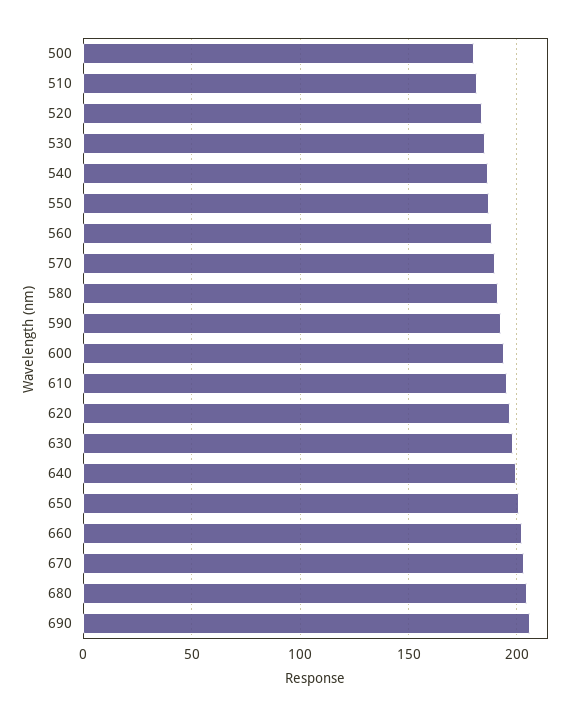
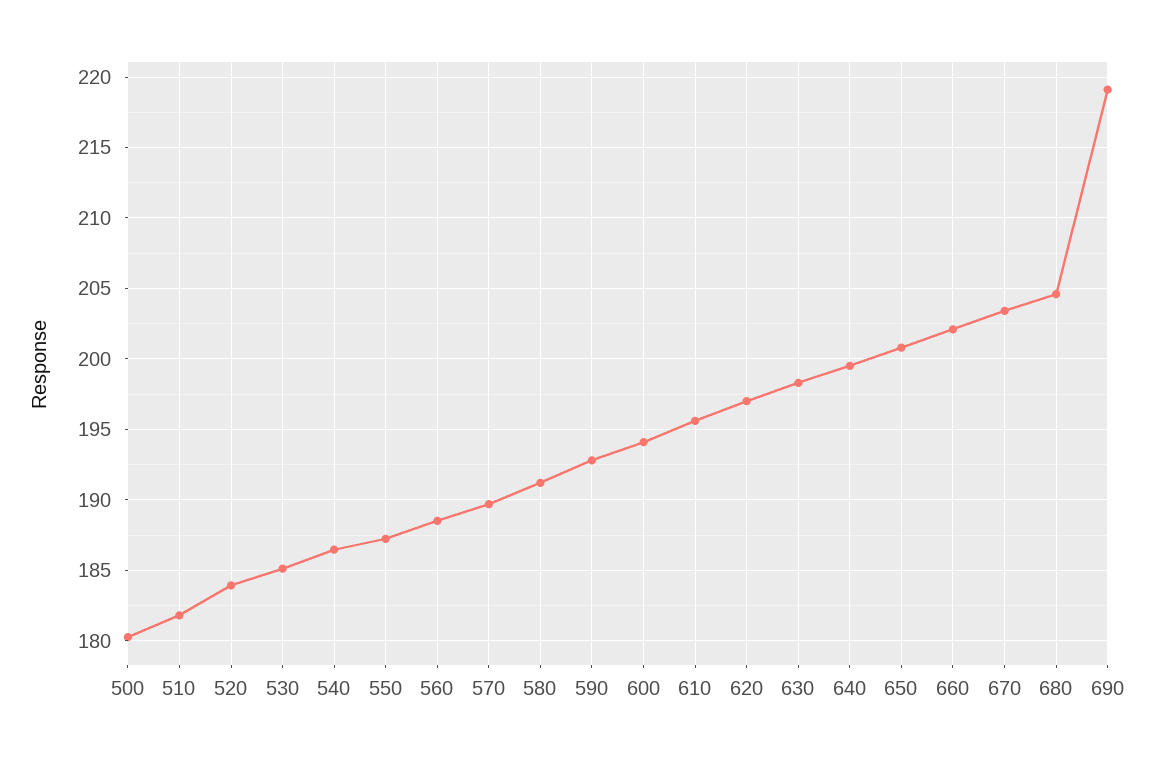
  {
    "500": 180.5,
    "510": 182,
    "520": 184,
    "530": 185,
    "540": 186.5,
    "550": 187,
    "560": 188.5,
    "570": 189.5,
    "580": 191,
    "590": 193,
    "600": 194,
    "610": 195.5,
    "620": 197,
    "630": 198.5,
    "640": 199.5,
    "650": 201,
    "660": 202,
    "670": 203.5,
    "680": 204.5,
-   "690": 205
+   "690": 219
  }

